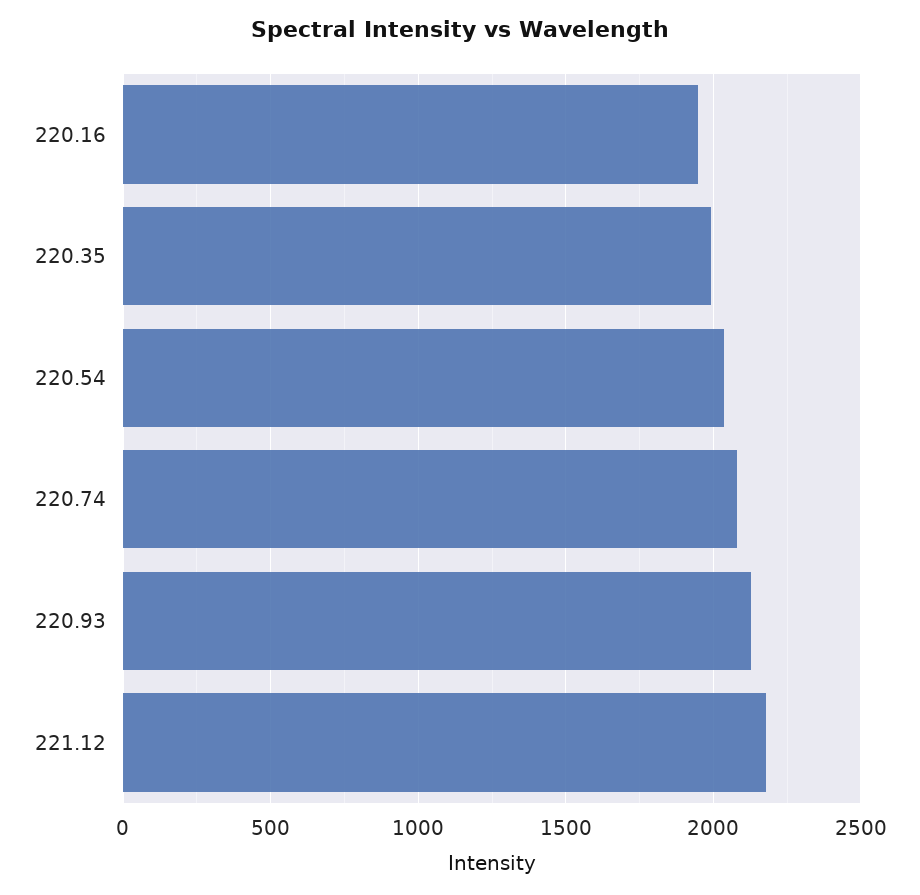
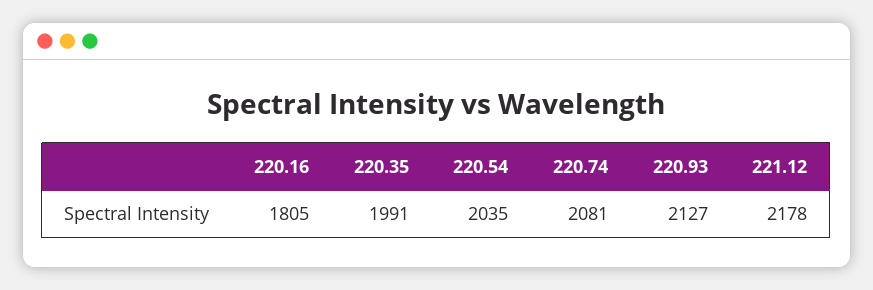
  {
-   "220.16": 1950,
+   "220.16": 1805,
    "220.35": 1991,
    "220.54": 2035,
    "220.74": 2081,
    "220.93": 2127,
    "221.12": 2178
  }

